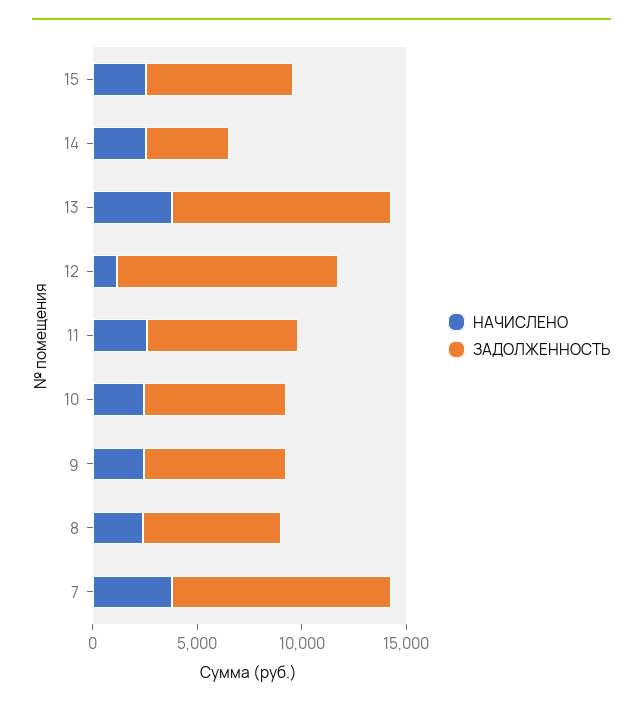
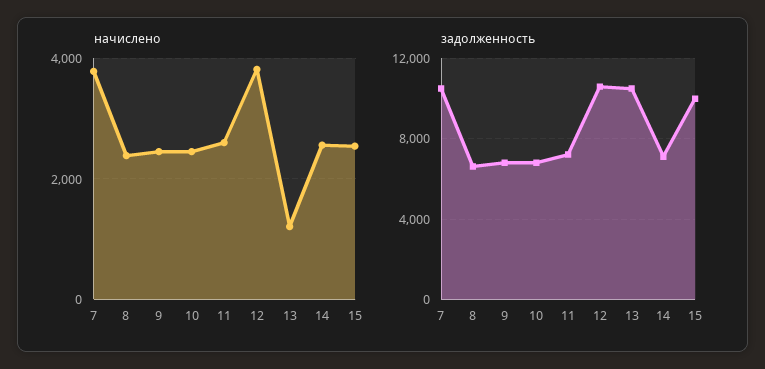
  {
    "НАЧИСЛЕНО": {
      "15": 2600,
      "14": 2600,
-     "13": 4000,
+     "13": 1200,
-     "12": 1000,
+     "12": 3800,
      "11": 2600,
      "10": 2400,
      "9": 2400,
      "8": 2400,
      "7": 3800
    },
    "ЗАДОЛЖЕННОСТЬ": {
-     "15": 7000,
+     "15": 10000,
-     "14": 4000,
+     "14": 7000,
      "13": 10500,
      "12": 10500,
      "11": 7000,
      "10": 7000,
      "9": 7000,
      "8": 6500,
      "7": 10500
    }
  }

